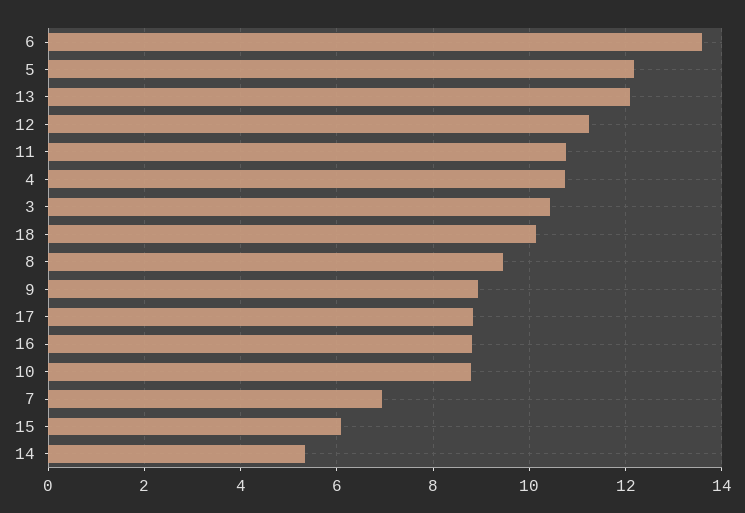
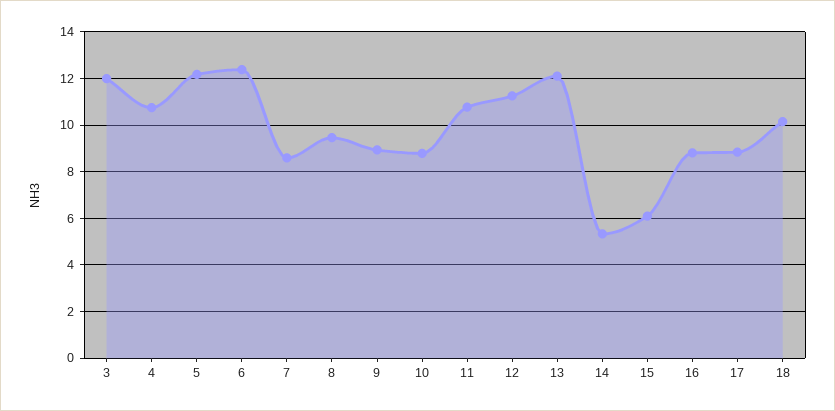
  {
-   "6": 13.6,
+   "6": 12.5,
    "5": 12.2,
    "13": 12.2,
    "12": 11.2,
    "11": 10.8,
    "4": 10.8,
-   "3": 10.4,
+   "3": 12,
    "18": 10.2,
    "8": 9.4,
    "9": 9,
    "17": 8.8,
    "16": 8.8,
    "10": 8.8,
-   "7": 7,
+   "7": 8.5,
    "15": 6,
    "14": 5.4
  }

